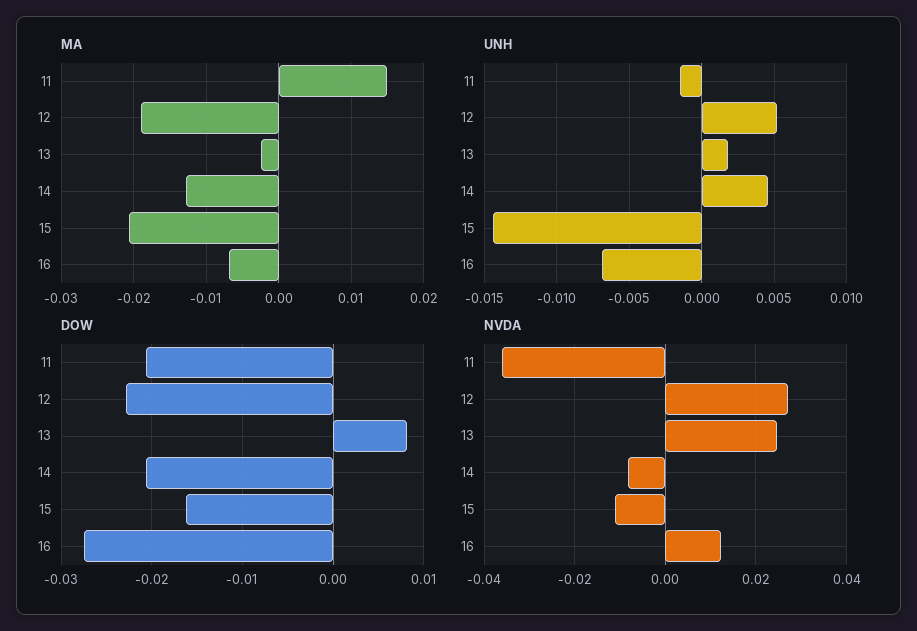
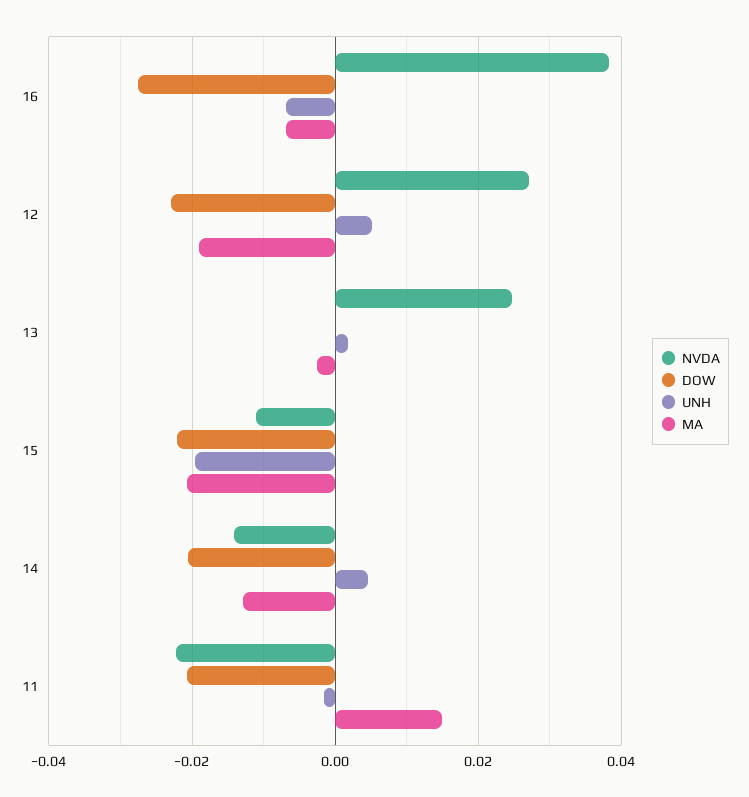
  {
    "MA": {
      "11": 0.015,
      "12": -0.019,
      "13": -0.003,
      "14": -0.013,
      "15": -0.021,
      "16": -0.007
    },
    "UNH": {
      "11": -0.0015,
      "12": 0.005,
      "13": 0.002,
      "14": 0.0045,
-     "15": -0.0145,
+     "15": -0.02,
      "16": -0.007
    },
    "DOW": {
      "11": -0.021,
      "12": -0.023,
-     "13": 0.008,
+     "13": 0,
      "14": -0.021,
-     "15": -0.016,
+     "15": -0.022,
      "16": -0.028
    },
    "NVDA": {
-     "11": -0.036,
+     "11": -0.022,
      "12": 0.028,
      "13": 0.024,
-     "14": -0.008,
+     "14": -0.014,
      "15": -0.012,
-     "16": 0.012
+     "16": 0.038
    }
  }

